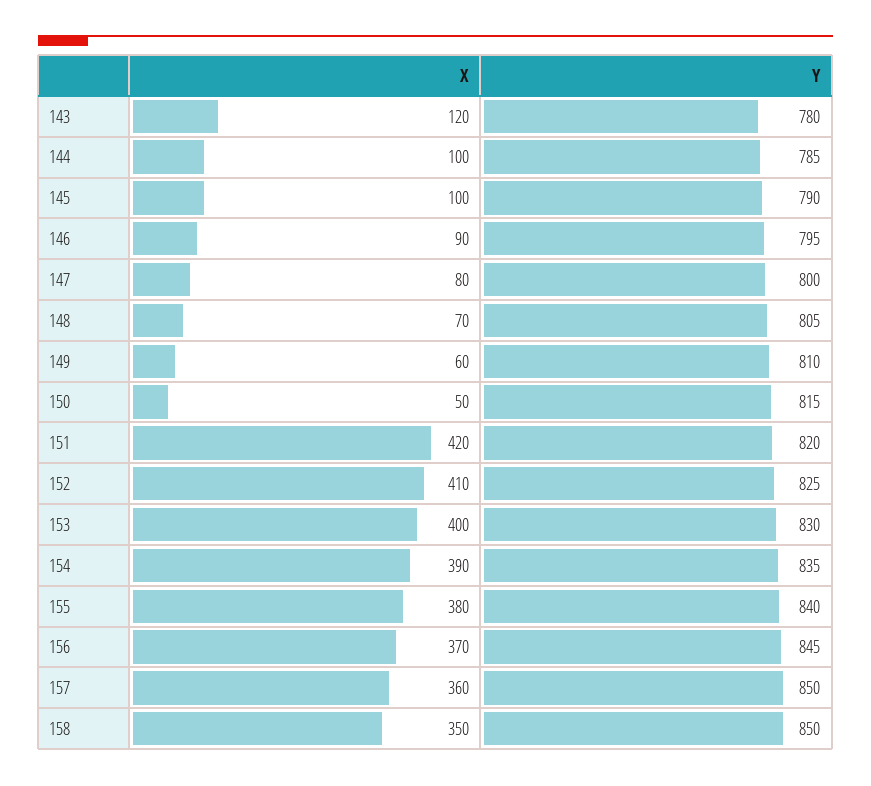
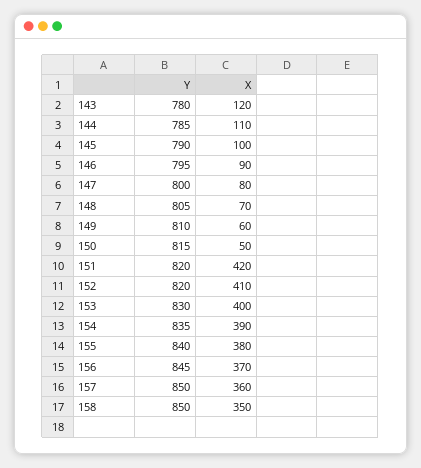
  {
    "X": {
      "143": 120,
-     "144": 100,
+     "144": 110,
      "145": 100,
      "146": 90,
      "147": 80,
      "148": 70,
      "149": 60,
      "150": 50,
      "151": 420,
      "152": 410,
      "153": 400,
      "154": 390,
      "155": 380,
      "156": 370,
      "157": 360,
      "158": 350
    },
    "Y": {
      "143": 780,
      "144": 785,
      "145": 790,
      "146": 795,
      "147": 800,
      "148": 805,
      "149": 810,
      "150": 815,
      "151": 820,
-     "152": 825,
+     "152": 820,
      "153": 830,
      "154": 835,
      "155": 840,
      "156": 845,
      "157": 850,
      "158": 850
    }
  }

